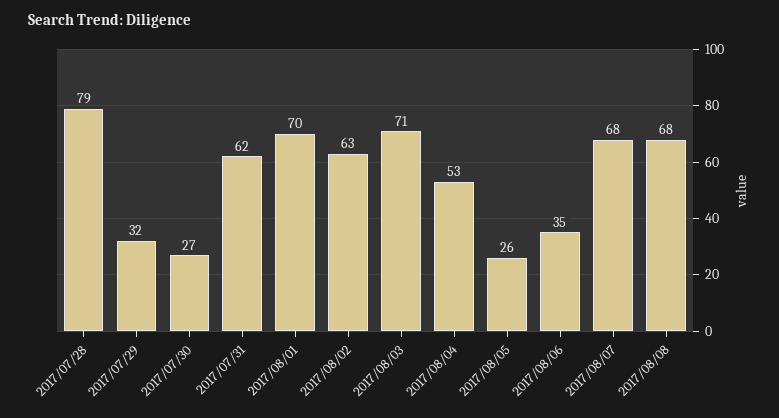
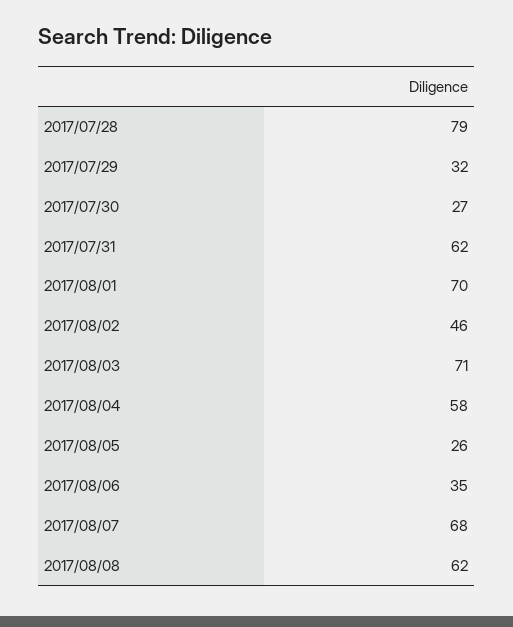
  {
    "2017/07/28": 79,
    "2017/07/29": 32,
    "2017/07/30": 27,
    "2017/07/31": 62,
    "2017/08/01": 70,
-   "2017/08/02": 63,
+   "2017/08/02": 46,
    "2017/08/03": 71,
-   "2017/08/04": 53,
+   "2017/08/04": 58,
    "2017/08/05": 26,
    "2017/08/06": 35,
    "2017/08/07": 68,
-   "2017/08/08": 68
+   "2017/08/08": 62
  }

